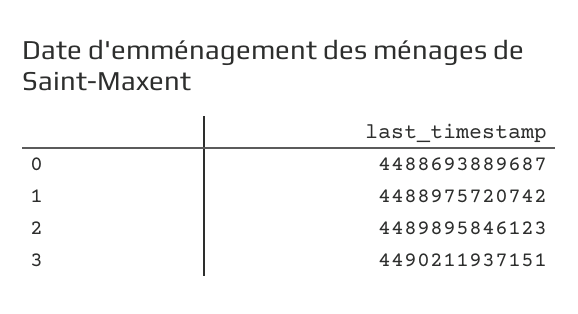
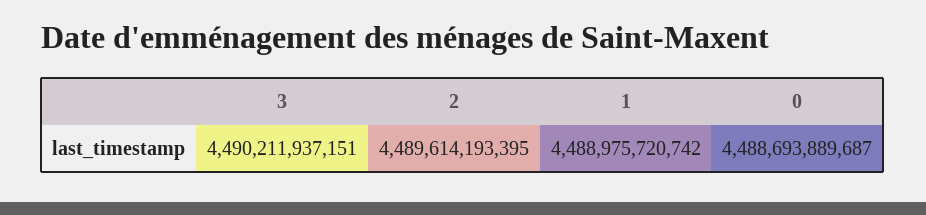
  {
    "0": 4488693889687,
    "1": 4488975720742,
-   "2": 4489895846123,
+   "2": 4489614193395,
    "3": 4490211937151
  }

